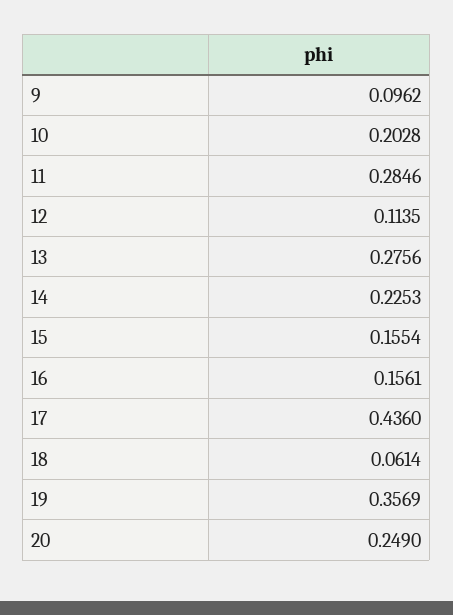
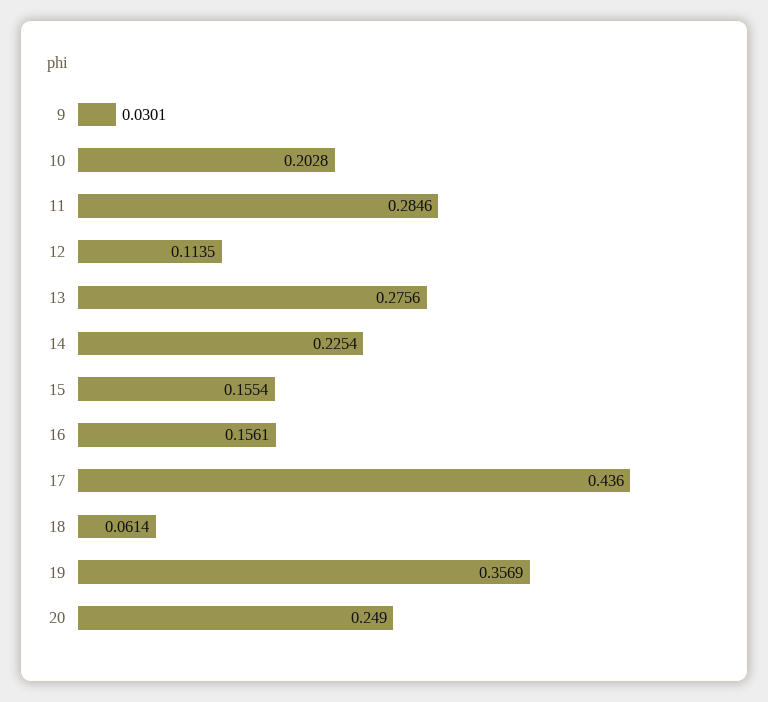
  {
-   "9": 0.0962,
+   "9": 0.0301,
    "10": 0.2028,
    "11": 0.2846,
    "12": 0.1135,
    "13": 0.2756,
-   "14": 0.2253,
+   "14": 0.2254,
    "15": 0.1554,
    "16": 0.1561,
    "17": 0.436,
    "18": 0.0614,
    "19": 0.3569,
    "20": 0.249
  }

